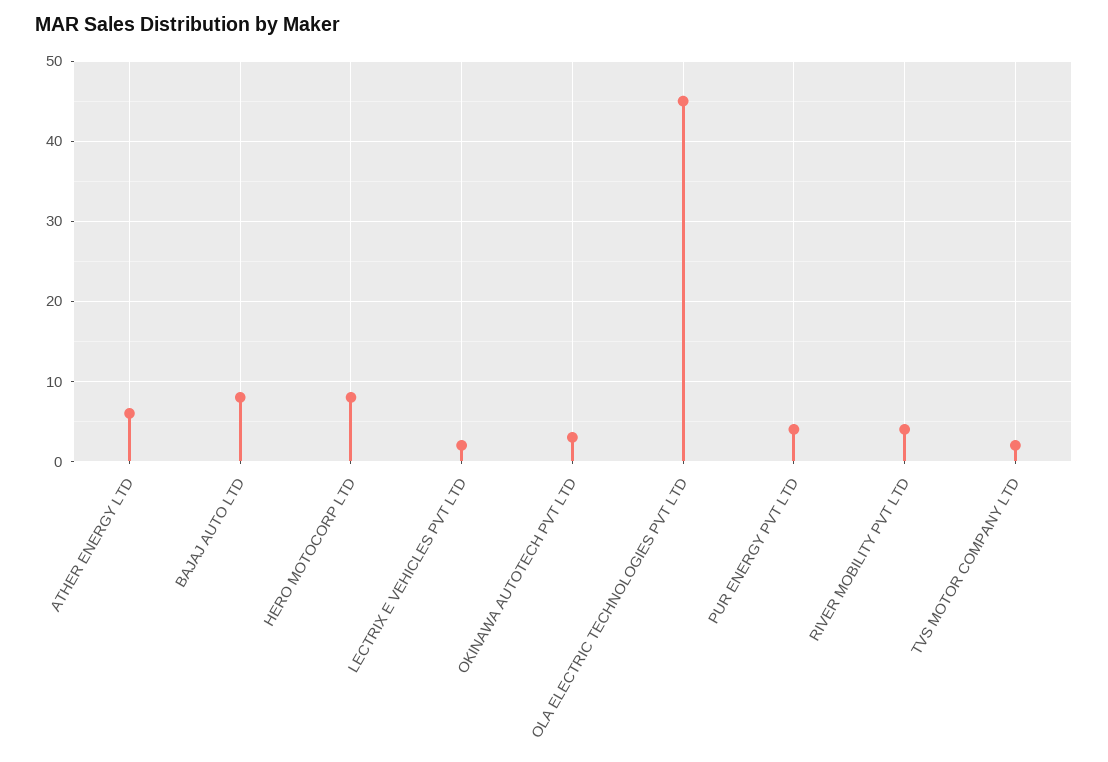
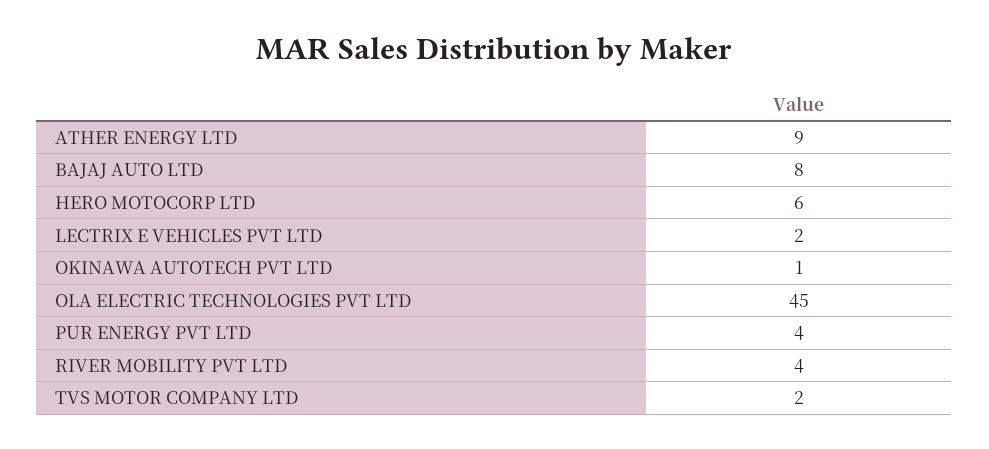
  {
-   "ATHER ENERGY LTD": 6,
+   "ATHER ENERGY LTD": 9,
    "BAJAJ AUTO LTD": 8,
-   "HERO MOTOCORP LTD": 8,
+   "HERO MOTOCORP LTD": 6,
    "LECTRIX E VEHICLES PVT LTD": 2,
-   "OKINAWA AUTOTECH PVT LTD": 3,
+   "OKINAWA AUTOTECH PVT LTD": 1,
    "OLA ELECTRIC TECHNOLOGIES PVT LTD": 45,
    "PUR ENERGY PVT LTD": 4,
    "RIVER MOBILITY PVT LTD": 4,
    "TVS MOTOR COMPANY LTD": 2
  }

